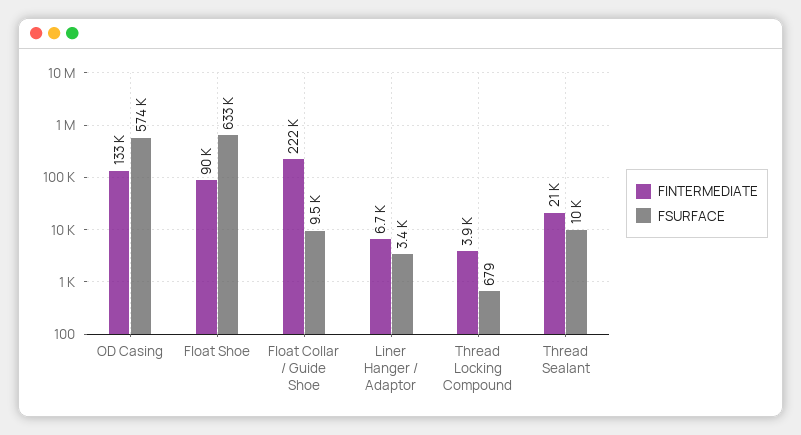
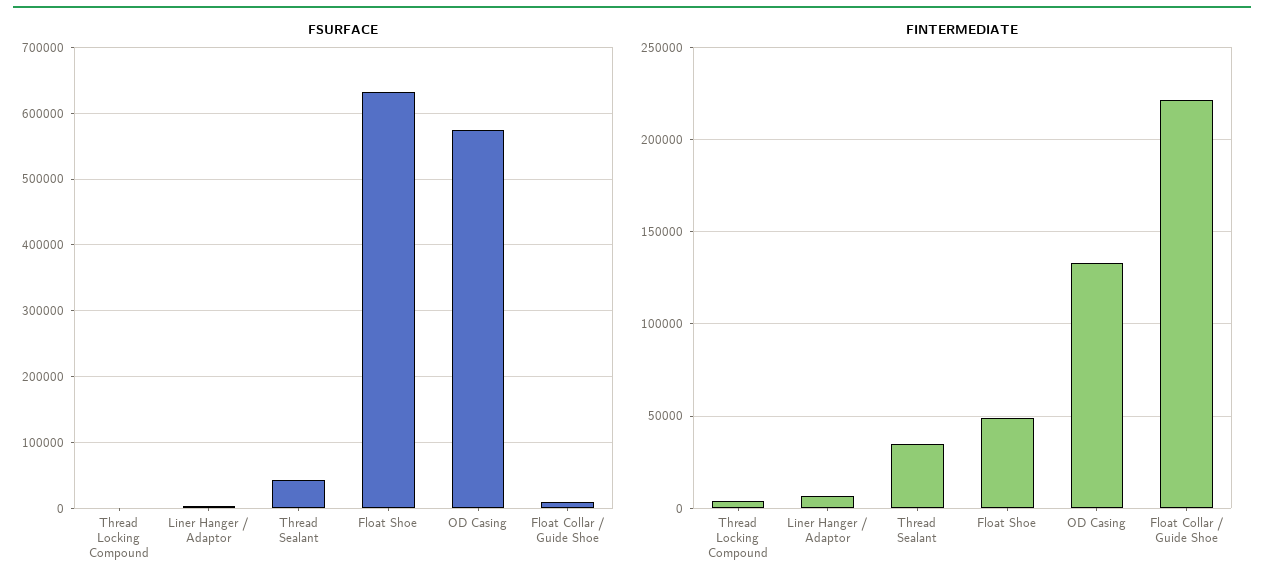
  {
    "FINTERMEDIATE": {
      "OD Casing": 133000,
-     "Float Shoe": 90000,
+     "Float Shoe": 50000,
      "Float Collar / Guide Shoe": 222000,
      "Liner Hanger / Adaptor": 6700,
      "Thread Locking Compound": 3900,
-     "Thread Sealant": 21000
+     "Thread Sealant": 35000
    },
    "FSURFACE": {
      "OD Casing": 574000,
      "Float Shoe": 633000,
      "Float Collar / Guide Shoe": 9500,
      "Liner Hanger / Adaptor": 3400,
      "Thread Locking Compound": 679,
-     "Thread Sealant": 10000
+     "Thread Sealant": 40000
    }
  }

